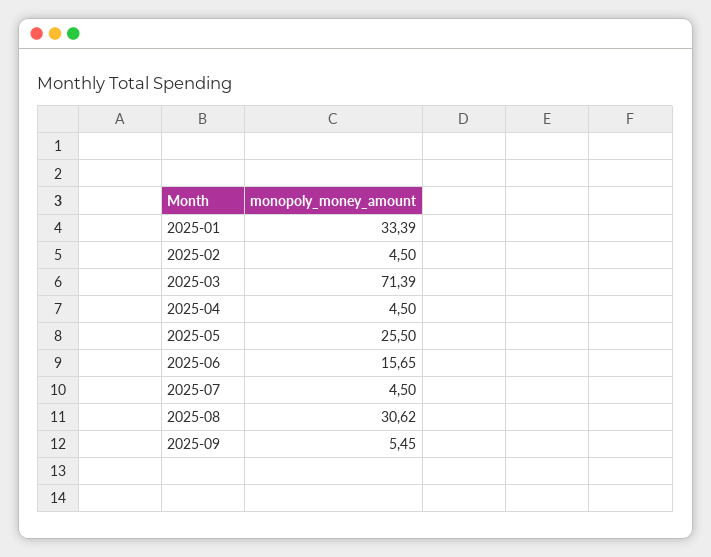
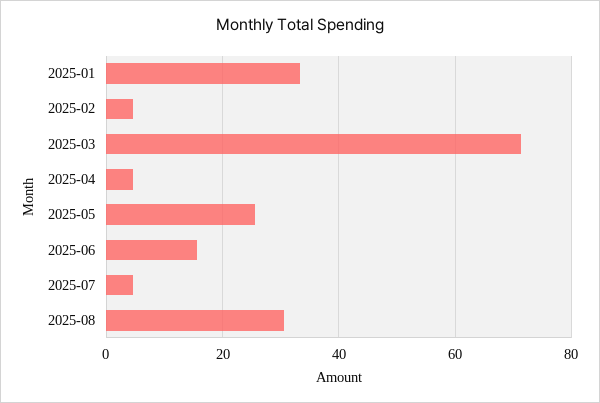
  {
    "2025-01": 33.39,
    "2025-02": 4.5,
    "2025-03": 71.39,
    "2025-04": 4.5,
    "2025-05": 25.5,
    "2025-06": 15.65,
    "2025-07": 4.5,
-   "2025-08": 30.62,
+   "2025-08": 30.62
-   "2025-09": 5.45
  }

